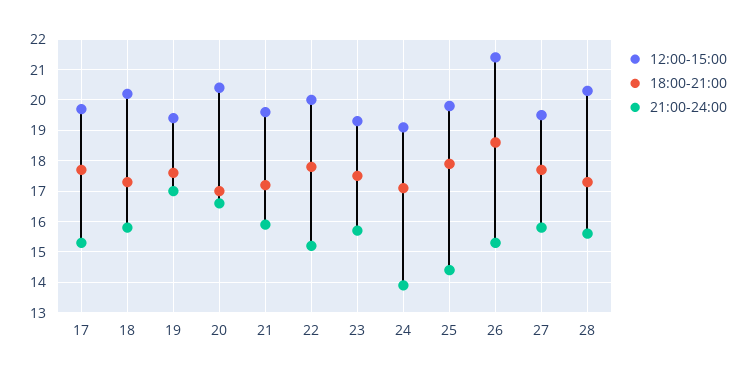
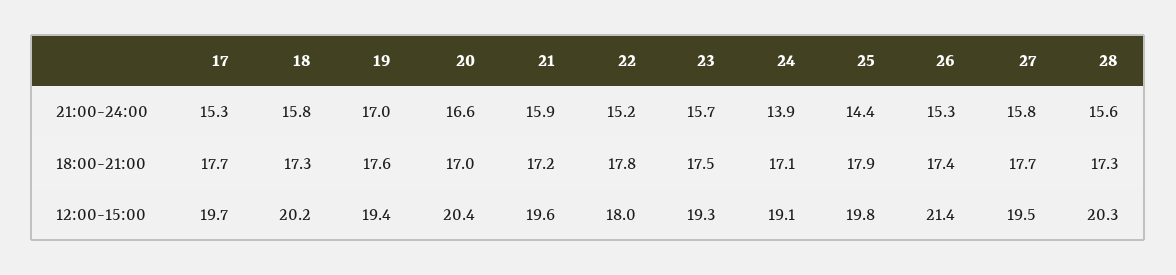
  {
    "12:00-15:00": {
      "17": 19.7,
      "18": 20.2,
      "19": 19.4,
      "20": 20.4,
      "21": 19.6,
-     "22": 20,
+     "22": 18,
      "23": 19.3,
      "24": 19.1,
      "25": 19.8,
      "26": 21.4,
      "27": 19.5,
      "28": 20.3
    },
    "18:00-21:00": {
      "17": 17.7,
      "18": 17.3,
      "19": 17.6,
      "20": 17,
      "21": 17.2,
      "22": 17.8,
      "23": 17.5,
      "24": 17.1,
      "25": 17.9,
-     "26": 18.5,
+     "26": 17.4,
      "27": 17.7,
      "28": 17.3
    },
    "21:00-24:00": {
      "17": 15.3,
      "18": 15.8,
      "19": 17,
      "20": 16.6,
      "21": 15.9,
      "22": 15.2,
      "23": 15.7,
      "24": 13.9,
      "25": 14.4,
      "26": 15.3,
      "27": 15.8,
      "28": 15.6
    }
  }

